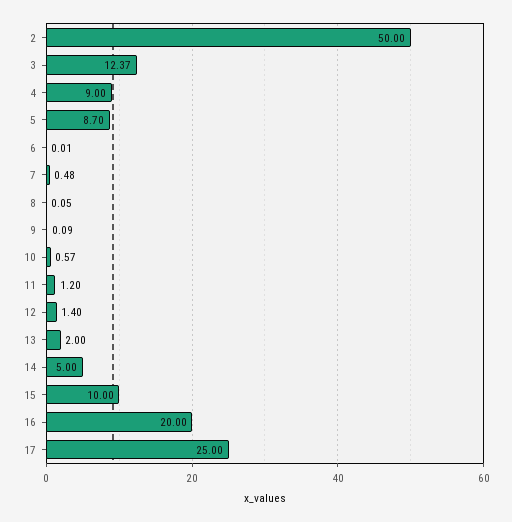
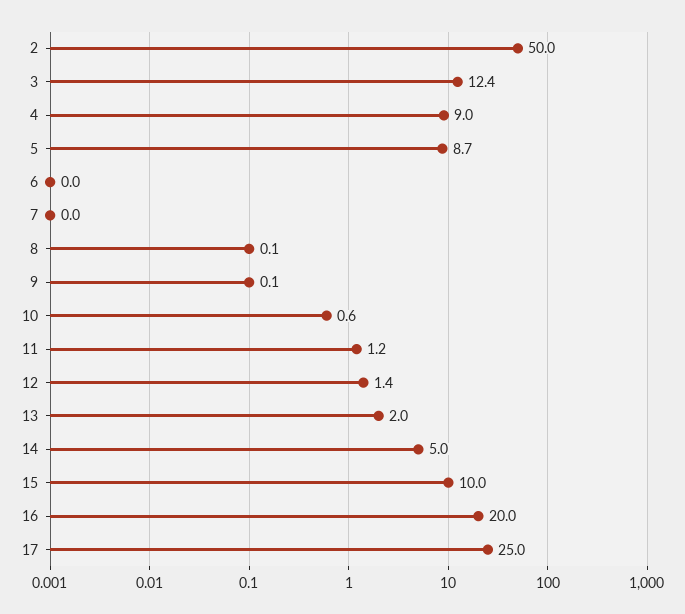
  {
    "2": 50,
    "3": 12.37,
    "4": 9,
    "5": 8.7,
    "6": 0.01,
-   "7": 0.48,
+   "7": 0,
    "8": 0.05,
    "9": 0.09,
    "10": 0.57,
    "11": 1.2,
    "12": 1.4,
    "13": 2,
    "14": 5,
    "15": 10,
    "16": 20,
    "17": 25
  }

